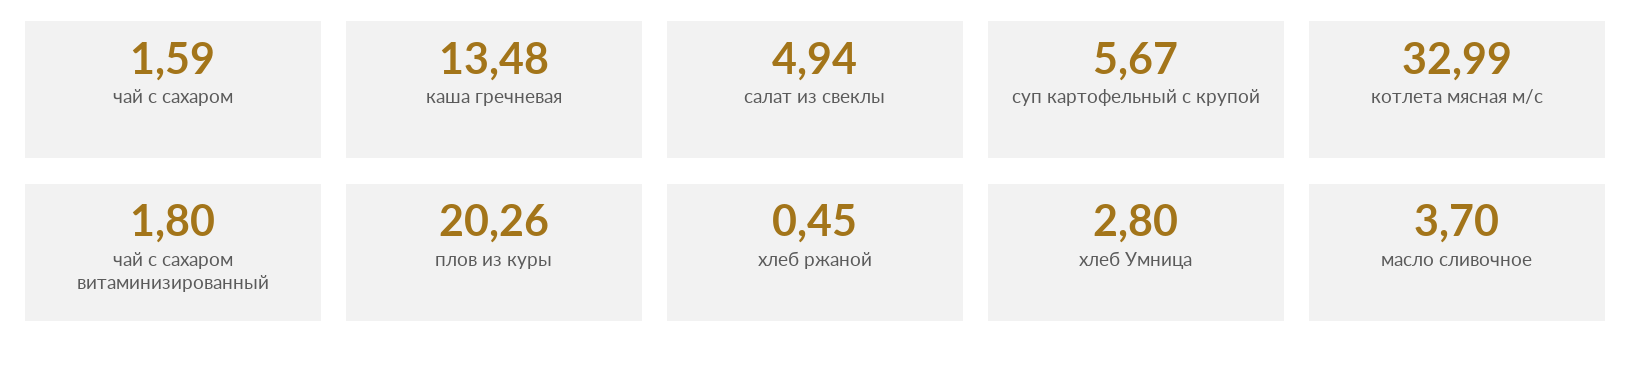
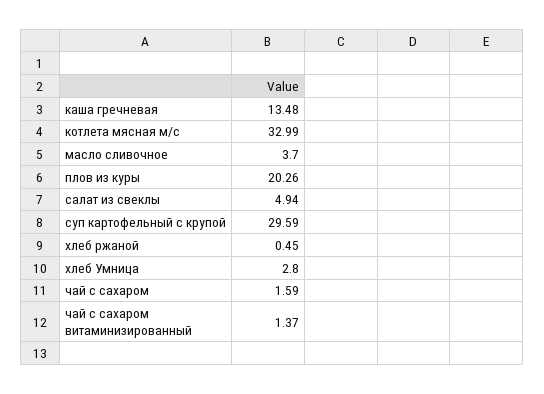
  {
    "чай с сахаром": 1.59,
    "каша гречневая": 13.48,
    "салат из свеклы": 4.94,
-   "суп картофельный с крупой": 5.67,
+   "суп картофельный с крупой": 29.59,
    "котлета мясная м/с": 32.99,
-   "чай с сахаром витаминизированный": 1.8,
+   "чай с сахаром витаминизированный": 1.37,
    "плов из куры": 20.26,
    "хлеб ржаной": 0.45,
    "хлеб Умница": 2.8,
    "масло сливочное": 3.7
  }

